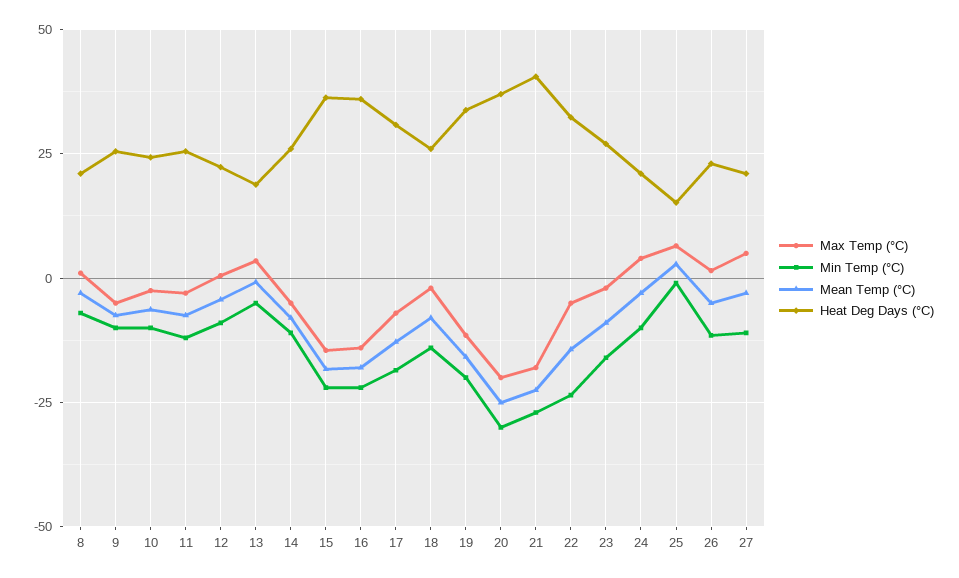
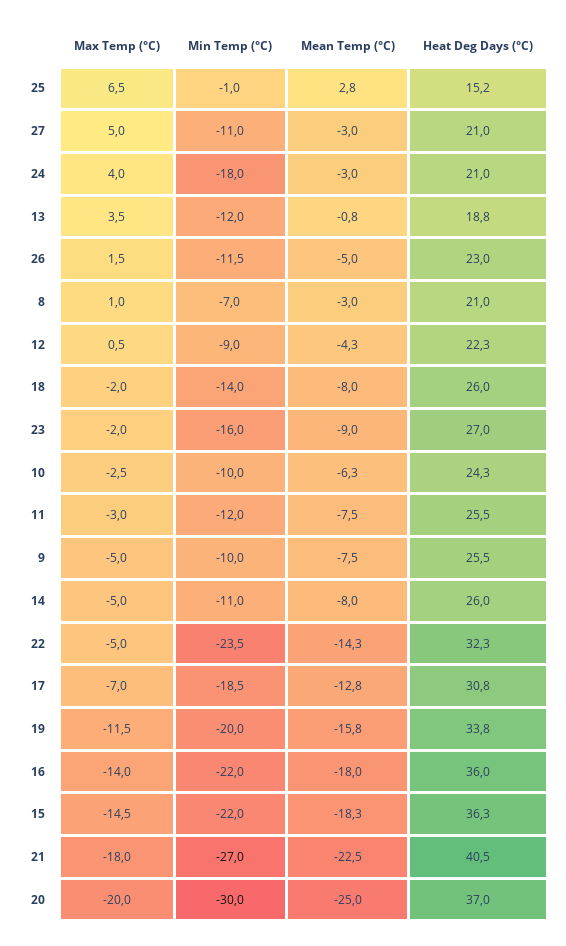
  {
    "Max Temp (°C)": {
      "8": 1,
      "9": -5,
      "10": -2.5,
      "11": -3,
      "12": 0.5,
      "13": 3.5,
      "14": -5,
      "15": -14.5,
      "16": -14,
      "17": -7,
      "18": -2,
      "19": -11.5,
      "20": -20,
      "21": -18,
      "22": -5,
      "23": -2,
      "24": 4,
      "25": 6.5,
      "26": 1.5,
      "27": 5
    },
    "Min Temp (°C)": {
      "8": -7,
      "9": -10,
      "10": -10,
      "11": -12,
      "12": -9,
-     "13": -5,
+     "13": -12,
      "14": -11,
      "15": -22,
      "16": -22,
      "17": -18.5,
      "18": -14,
      "19": -20,
      "20": -30,
      "21": -27,
      "22": -23.5,
      "23": -16,
-     "24": -10,
+     "24": -18,
      "25": -1,
      "26": -11.5,
      "27": -11
    },
    "Mean Temp (°C)": {
      "8": -3,
      "9": -7.5,
      "10": -6.3,
      "11": -7.5,
      "12": -4.3,
      "13": -0.8,
      "14": -8,
      "15": -18.3,
      "16": -18,
      "17": -12.8,
      "18": -8,
      "19": -15.8,
      "20": -25,
      "21": -22.5,
      "22": -14.3,
      "23": -9,
      "24": -3,
      "25": 2.8,
      "26": -5,
      "27": -3
    },
    "Heat Deg Days (°C)": {
      "8": 21,
      "9": 25.5,
      "10": 24.3,
      "11": 25.5,
      "12": 22.3,
      "13": 18.8,
      "14": 26,
      "15": 36.3,
      "16": 36,
      "17": 30.8,
      "18": 26,
      "19": 33.8,
      "20": 37,
      "21": 40.5,
      "22": 32.3,
      "23": 27,
      "24": 21,
      "25": 15.2,
      "26": 23,
      "27": 21
    }
  }

